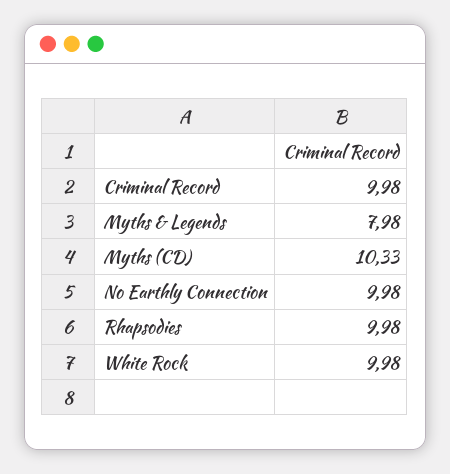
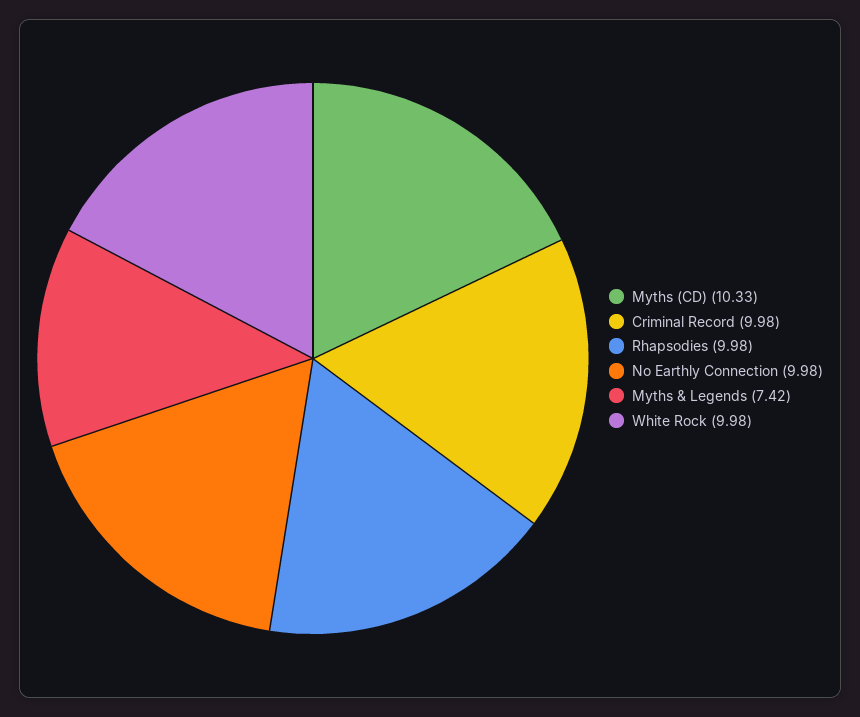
  {
    "Criminal Record": 9.98,
-   "Myths & Legends": 7.98,
+   "Myths & Legends": 7.42,
    "Myths (CD)": 10.33,
    "No Earthly Connection": 9.98,
    "Rhapsodies": 9.98,
    "White Rock": 9.98
  }

